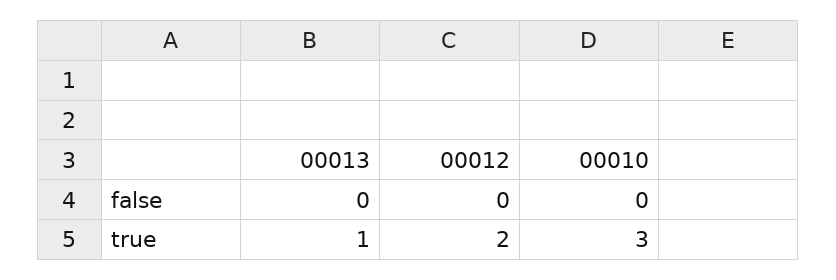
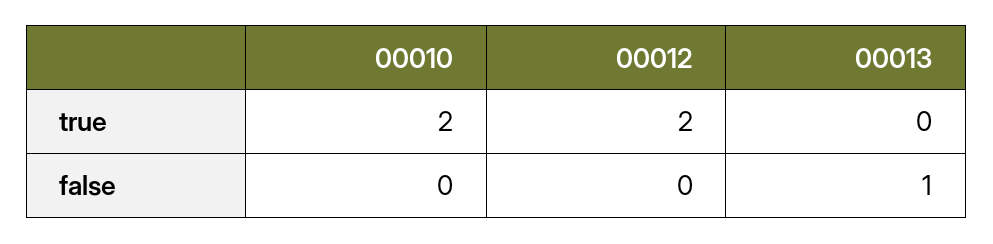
  {
    "00013": {
-     "false": 0,
+     "false": 1,
-     "true": 1
+     "true": 0
    },
    "00012": {
      "false": 0,
      "true": 2
    },
    "00010": {
      "false": 0,
-     "true": 3
+     "true": 2
    }
  }

